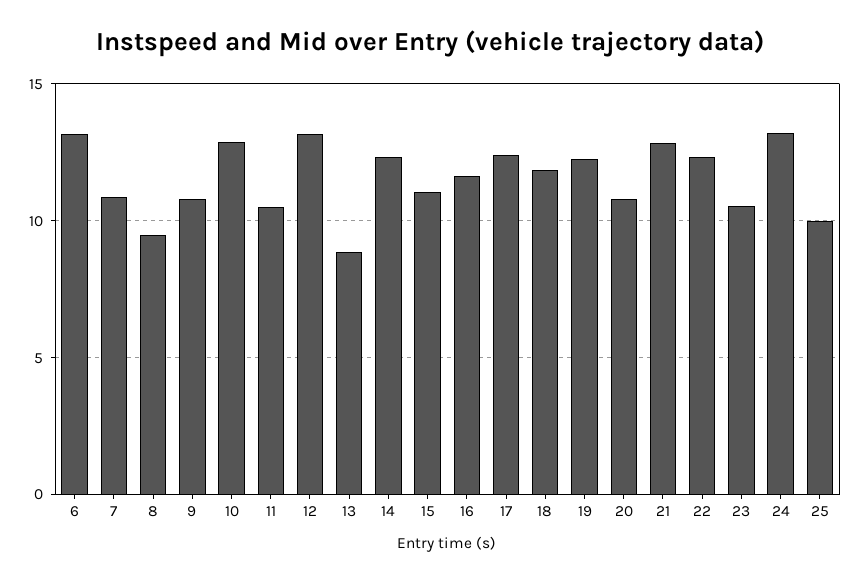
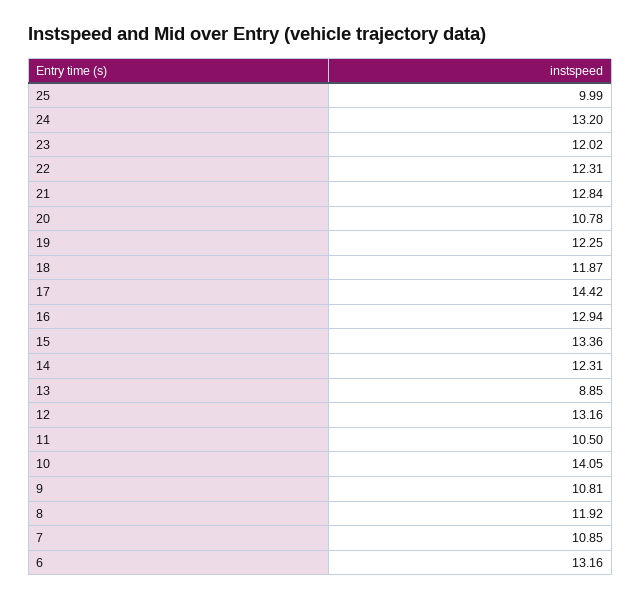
  {
    "6": 13.16,
    "7": 10.85,
-   "8": 9.5,
+   "8": 11.92,
    "9": 10.81,
-   "10": 13,
+   "10": 14.05,
    "11": 10.5,
    "12": 13.16,
    "13": 8.85,
    "14": 12.31,
-   "15": 11,
+   "15": 13.36,
-   "16": 11.5,
+   "16": 12.94,
-   "17": 12.5,
+   "17": 14.42,
    "18": 11.87,
    "19": 12.25,
    "20": 10.78,
    "21": 12.84,
    "22": 12.31,
-   "23": 10.5,
+   "23": 12.02,
    "24": 13.2,
    "25": 9.99
  }

